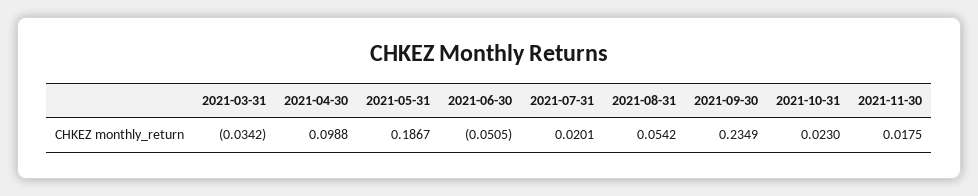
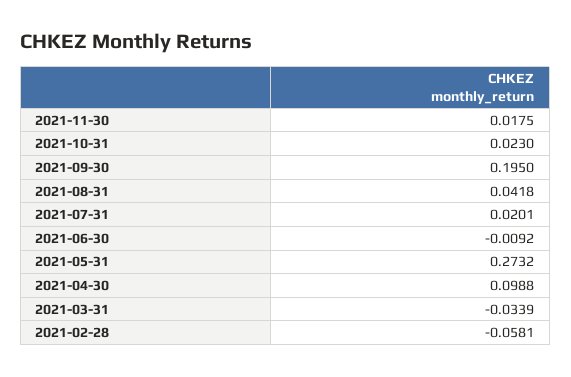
  {
-   "2021-03-31": -0.0342,
+   "2021-03-31": -0.0339,
    "2021-04-30": 0.0988,
-   "2021-05-31": 0.1867,
+   "2021-05-31": 0.2732,
-   "2021-06-30": -0.0505,
+   "2021-06-30": -0.0092,
    "2021-07-31": 0.0201,
-   "2021-08-31": 0.0542,
+   "2021-08-31": 0.0418,
-   "2021-09-30": 0.2349,
+   "2021-09-30": 0.195,
    "2021-10-31": 0.023,
-   "2021-11-30": 0.0175
+   "2021-11-30": 0.0175,
+   "2021-02-28": -0.0581
  }

